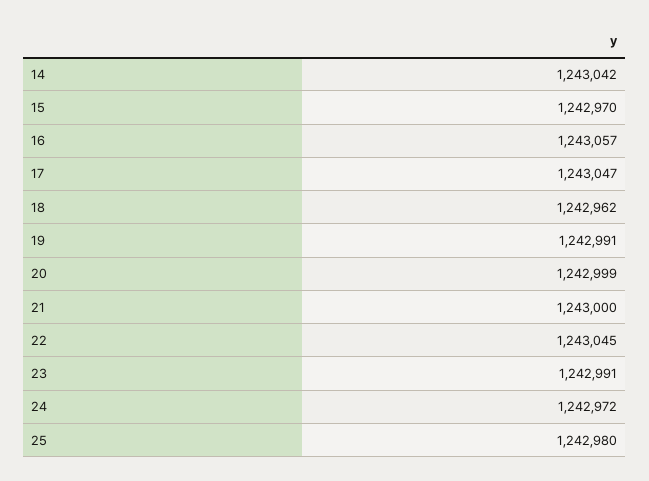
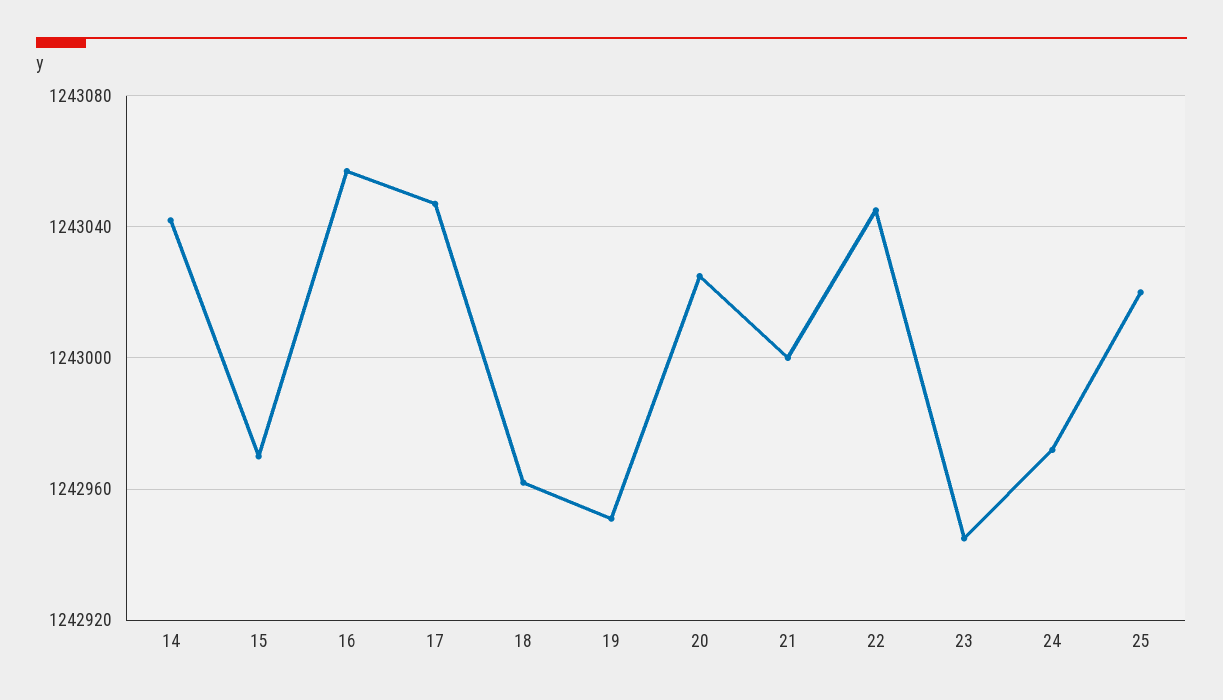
  {
    "14": 1243042,
    "15": 1242970,
    "16": 1243057,
    "17": 1243047,
    "18": 1242962,
-   "19": 1242991,
+   "19": 1242950,
-   "20": 1242999,
+   "20": 1243025,
    "21": 1243000,
    "22": 1243045,
-   "23": 1242991,
+   "23": 1242945,
    "24": 1242972,
-   "25": 1242980
+   "25": 1243020
  }

